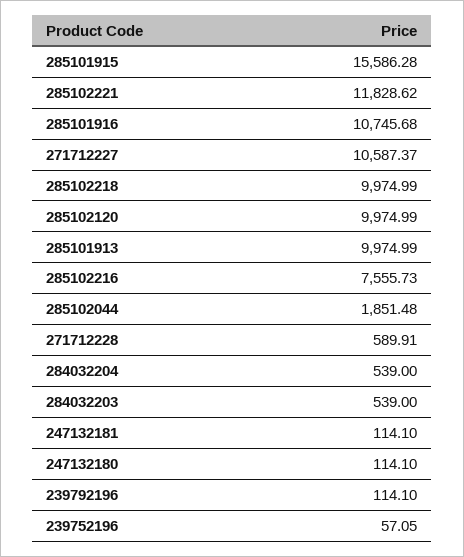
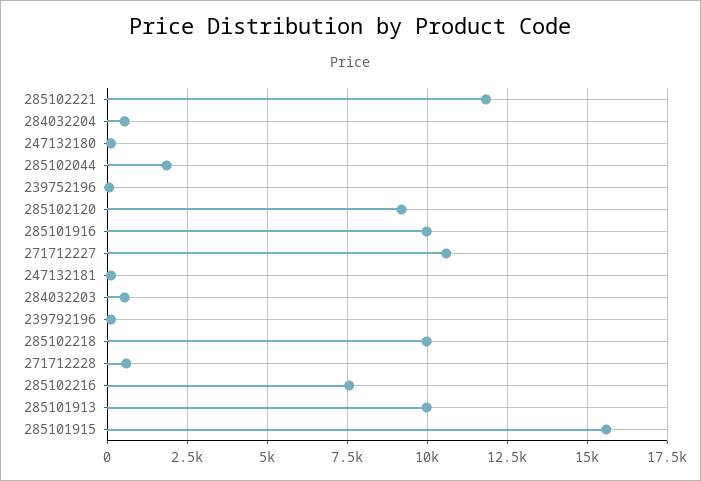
  {
    "285101915": 15586.28,
    "285102221": 11828.62,
-   "285101916": 10745.68,
+   "285101916": 10000,
    "271712227": 10587.37,
    "285102218": 9974.99,
-   "285102120": 9974.99,
+   "285102120": 9250,
    "285101913": 9974.99,
    "285102216": 7555.73,
    "285102044": 1851.48,
    "271712228": 589.91,
    "284032204": 539,
    "284032203": 539,
    "247132181": 114.1,
    "247132180": 114.1,
    "239792196": 114.1,
    "239752196": 57.05
  }

